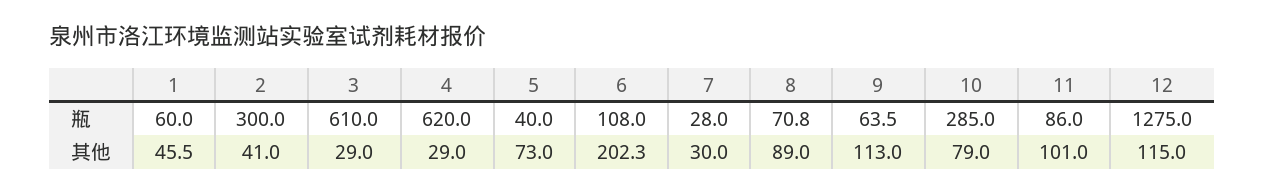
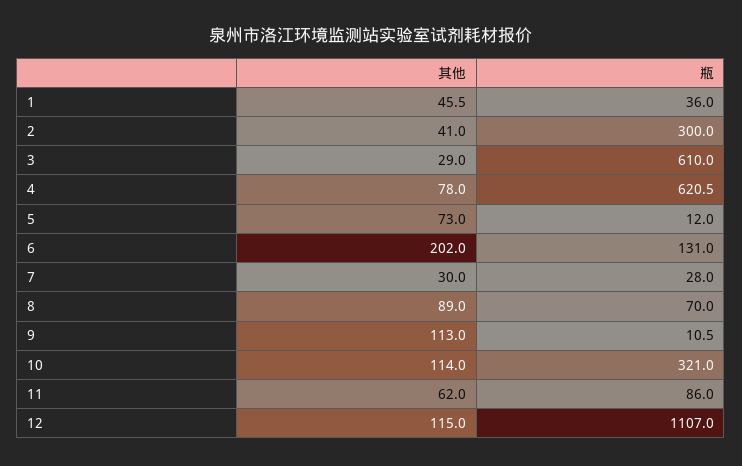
  {
    "1": {
-     "瓶": 60,
+     "瓶": 36,
      "其他": 45.5
    },
    "2": {
      "瓶": 300,
      "其他": 41
    },
    "3": {
      "瓶": 610,
      "其他": 29
    },
    "4": {
-     "瓶": 620,
+     "瓶": 620.5,
-     "其他": 29
+     "其他": 78
    },
    "5": {
-     "瓶": 40,
+     "瓶": 12,
      "其他": 73
    },
    "6": {
-     "瓶": 108,
+     "瓶": 131,
-     "其他": 202.3
+     "其他": 202
    },
    "7": {
      "瓶": 28,
      "其他": 30
    },
    "8": {
-     "瓶": 70.8,
+     "瓶": 70,
      "其他": 89
    },
    "9": {
-     "瓶": 63.5,
+     "瓶": 10.5,
      "其他": 113
    },
    "10": {
-     "瓶": 285,
+     "瓶": 321,
-     "其他": 79
+     "其他": 114
    },
    "11": {
      "瓶": 86,
-     "其他": 101
+     "其他": 62
    },
    "12": {
-     "瓶": 1275,
+     "瓶": 1107,
      "其他": 115
    }
  }

